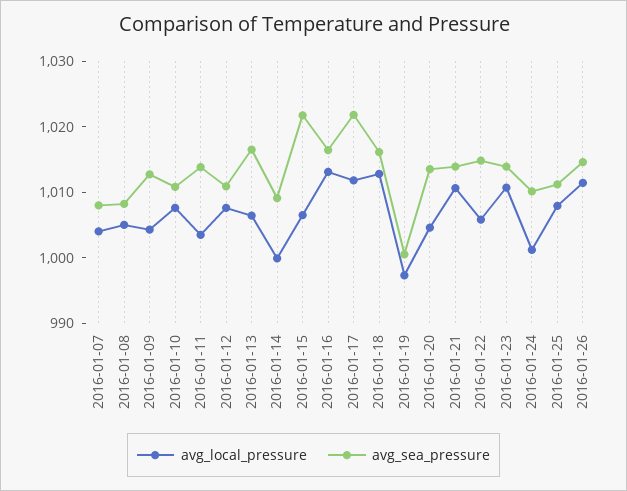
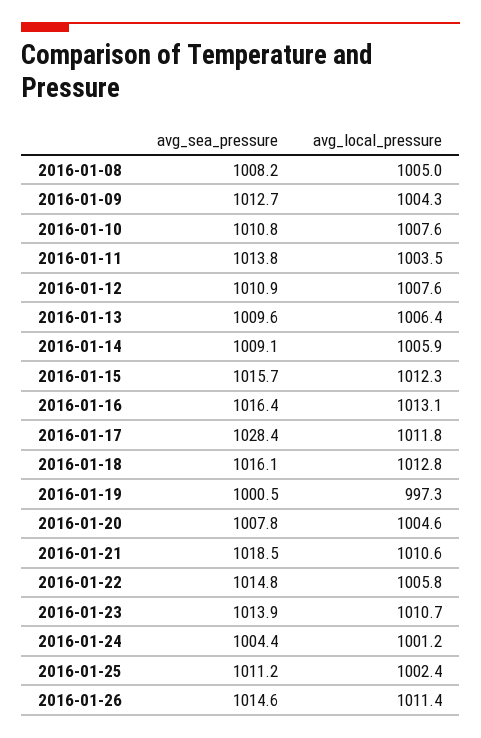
  {
    "avg_local_pressure": {
-     "2016-01-07": 1004,
      "2016-01-08": 1005,
      "2016-01-09": 1004.3,
      "2016-01-10": 1007.6,
      "2016-01-11": 1003.5,
      "2016-01-12": 1007.6,
      "2016-01-13": 1006.4,
-     "2016-01-14": 1000,
+     "2016-01-14": 1005.9,
-     "2016-01-15": 1006,
+     "2016-01-15": 1012.3,
      "2016-01-16": 1013.1,
      "2016-01-17": 1011.8,
      "2016-01-18": 1012.8,
      "2016-01-19": 997.3,
      "2016-01-20": 1004.6,
      "2016-01-21": 1010.6,
      "2016-01-22": 1005.8,
      "2016-01-23": 1010.7,
      "2016-01-24": 1001.2,
-     "2016-01-25": 1008,
+     "2016-01-25": 1002.4,
      "2016-01-26": 1011.4
    },
    "avg_sea_pressure": {
-     "2016-01-07": 1008,
      "2016-01-08": 1008.2,
      "2016-01-09": 1012.7,
      "2016-01-10": 1010.8,
      "2016-01-11": 1013.8,
      "2016-01-12": 1010.9,
-     "2016-01-13": 1016,
+     "2016-01-13": 1009.6,
      "2016-01-14": 1009.1,
-     "2016-01-15": 1022,
+     "2016-01-15": 1015.7,
      "2016-01-16": 1016.4,
-     "2016-01-17": 1022,
+     "2016-01-17": 1028.4,
      "2016-01-18": 1016.1,
      "2016-01-19": 1000.5,
-     "2016-01-20": 1014,
+     "2016-01-20": 1007.8,
-     "2016-01-21": 1014,
+     "2016-01-21": 1018.5,
      "2016-01-22": 1014.8,
      "2016-01-23": 1013.9,
-     "2016-01-24": 1010,
+     "2016-01-24": 1004.4,
      "2016-01-25": 1011.2,
      "2016-01-26": 1014.6
    }
  }

